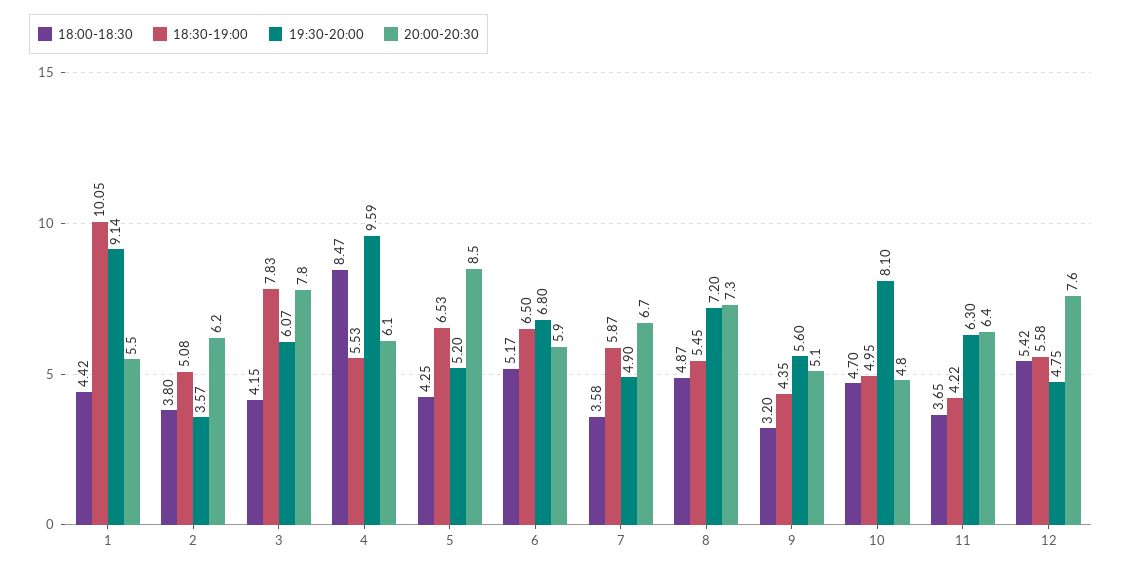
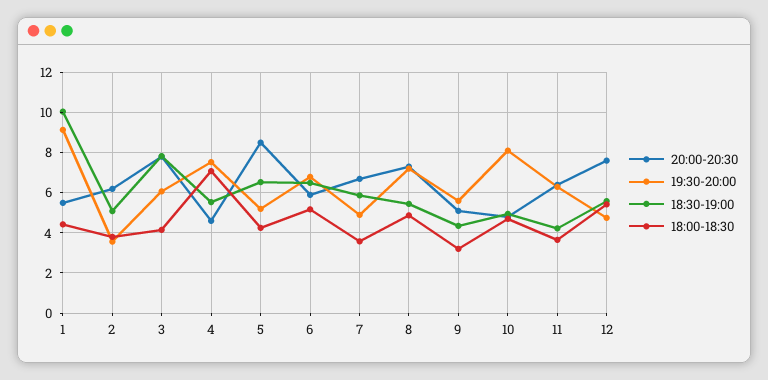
  {
    "18:00-18:30": {
      "1": 4.42,
      "2": 3.8,
      "3": 4.15,
-     "4": 8.47,
+     "4": 7,
      "5": 4.25,
      "6": 5.17,
      "7": 3.58,
      "8": 4.87,
      "9": 3.2,
      "10": 4.7,
      "11": 3.65,
      "12": 5.42
    },
    "18:30-19:00": {
      "1": 10.05,
      "2": 5.08,
      "3": 7.83,
      "4": 5.53,
      "5": 6.53,
      "6": 6.5,
      "7": 5.87,
      "8": 5.45,
      "9": 4.35,
      "10": 4.95,
      "11": 4.22,
      "12": 5.58
    },
    "19:30-20:00": {
      "1": 9.14,
      "2": 3.57,
      "3": 6.07,
-     "4": 9.59,
+     "4": 7.5,
      "5": 5.2,
      "6": 6.8,
      "7": 4.9,
      "8": 7.2,
      "9": 5.6,
      "10": 8.1,
      "11": 6.3,
      "12": 4.75
    },
    "20:00-20:30": {
      "1": 5.5,
      "2": 6.2,
      "3": 7.8,
-     "4": 6.1,
+     "4": 4.5,
      "5": 8.5,
      "6": 5.9,
      "7": 6.7,
      "8": 7.3,
      "9": 5.1,
      "10": 4.8,
      "11": 6.4,
      "12": 7.6
    }
  }

